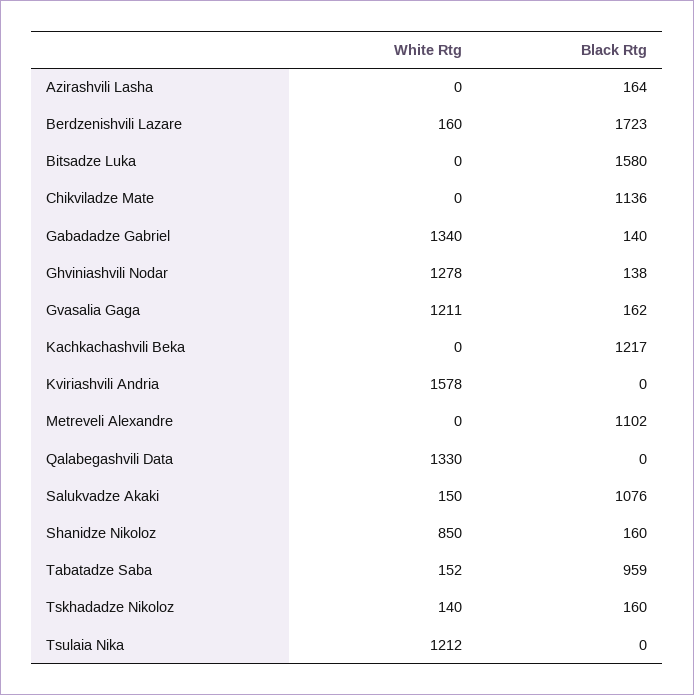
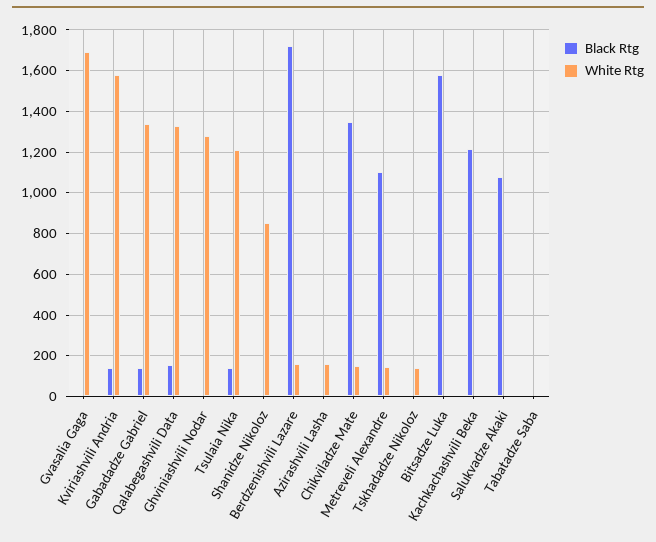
  {
    "White Rtg": {
-     "Azirashvili Lasha": 0,
+     "Azirashvili Lasha": 150,
      "Berdzenishvili Lazare": 160,
      "Bitsadze Luka": 0,
-     "Chikviladze Mate": 0,
+     "Chikviladze Mate": 150,
      "Gabadadze Gabriel": 1340,
      "Ghviniashvili Nodar": 1278,
-     "Gvasalia Gaga": 1211,
+     "Gvasalia Gaga": 1700,
      "Kachkachashvili Beka": 0,
      "Kviriashvili Andria": 1578,
-     "Metreveli Alexandre": 0,
+     "Metreveli Alexandre": 150,
      "Qalabegashvili Data": 1330,
-     "Salukvadze Akaki": 150,
+     "Salukvadze Akaki": 0,
      "Shanidze Nikoloz": 850,
-     "Tabatadze Saba": 152,
+     "Tabatadze Saba": 0,
      "Tskhadadze Nikoloz": 140,
      "Tsulaia Nika": 1212
    },
    "Black Rtg": {
-     "Azirashvili Lasha": 164,
+     "Azirashvili Lasha": 0,
      "Berdzenishvili Lazare": 1723,
      "Bitsadze Luka": 1580,
-     "Chikviladze Mate": 1136,
+     "Chikviladze Mate": 1350,
      "Gabadadze Gabriel": 140,
-     "Ghviniashvili Nodar": 138,
+     "Ghviniashvili Nodar": 0,
-     "Gvasalia Gaga": 162,
+     "Gvasalia Gaga": 0,
      "Kachkachashvili Beka": 1217,
-     "Kviriashvili Andria": 0,
+     "Kviriashvili Andria": 150,
      "Metreveli Alexandre": 1102,
-     "Qalabegashvili Data": 0,
+     "Qalabegashvili Data": 150,
      "Salukvadze Akaki": 1076,
-     "Shanidze Nikoloz": 160,
+     "Shanidze Nikoloz": 0,
-     "Tabatadze Saba": 959,
+     "Tabatadze Saba": 0,
-     "Tskhadadze Nikoloz": 160,
+     "Tskhadadze Nikoloz": 0,
-     "Tsulaia Nika": 0
+     "Tsulaia Nika": 150
    }
  }

